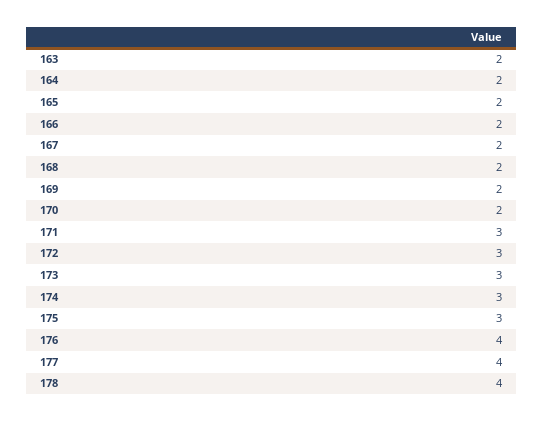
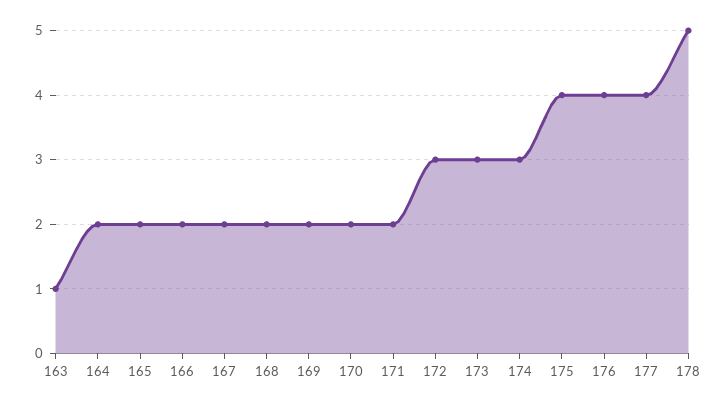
  {
-   "163": 2,
+   "163": 1,
    "164": 2,
    "165": 2,
    "166": 2,
    "167": 2,
    "168": 2,
    "169": 2,
    "170": 2,
-   "171": 3,
+   "171": 2,
    "172": 3,
    "173": 3,
    "174": 3,
-   "175": 3,
+   "175": 4,
    "176": 4,
    "177": 4,
-   "178": 4
+   "178": 5
  }

